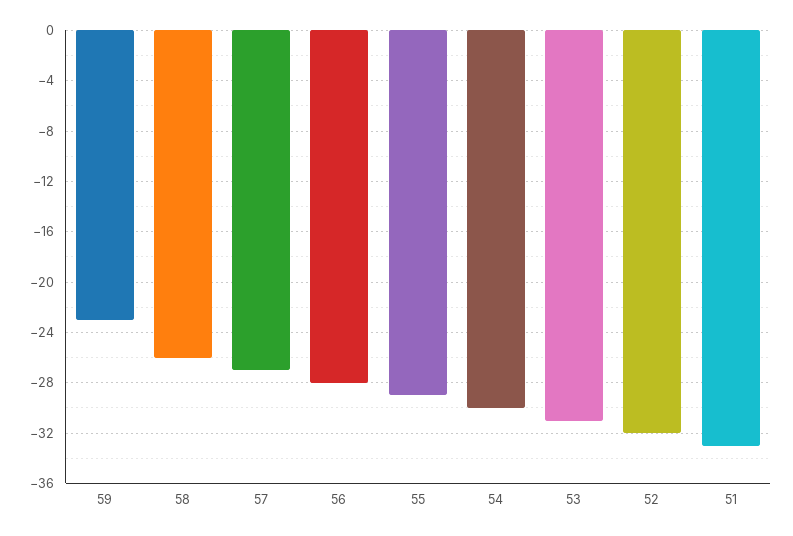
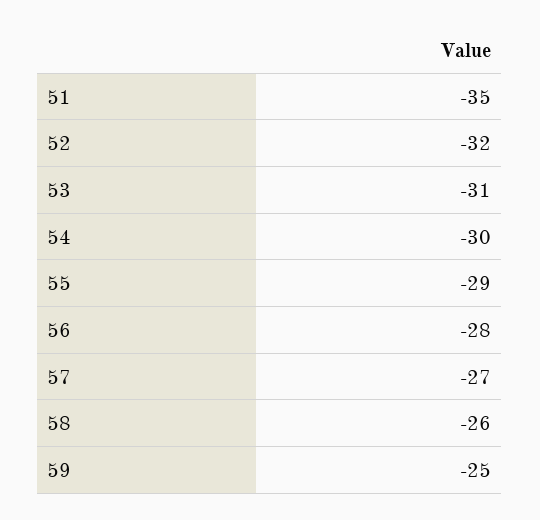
  {
-   "59": -23,
+   "59": -25,
    "58": -26,
    "57": -27,
    "56": -28,
    "55": -29,
    "54": -30,
    "53": -31,
    "52": -32,
-   "51": -33
+   "51": -35
  }

